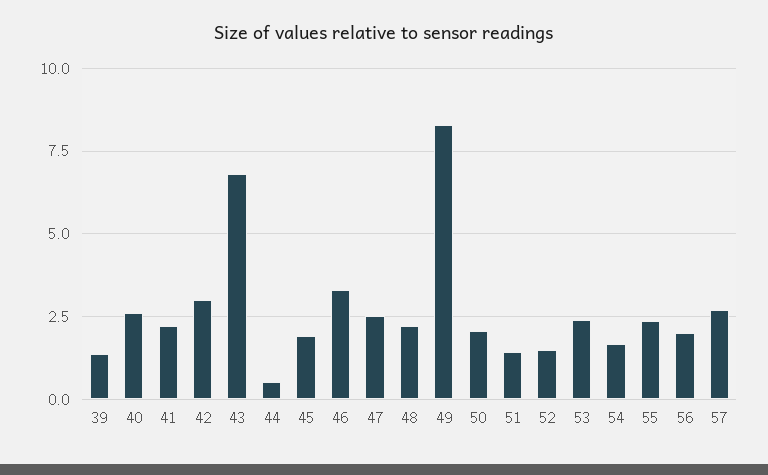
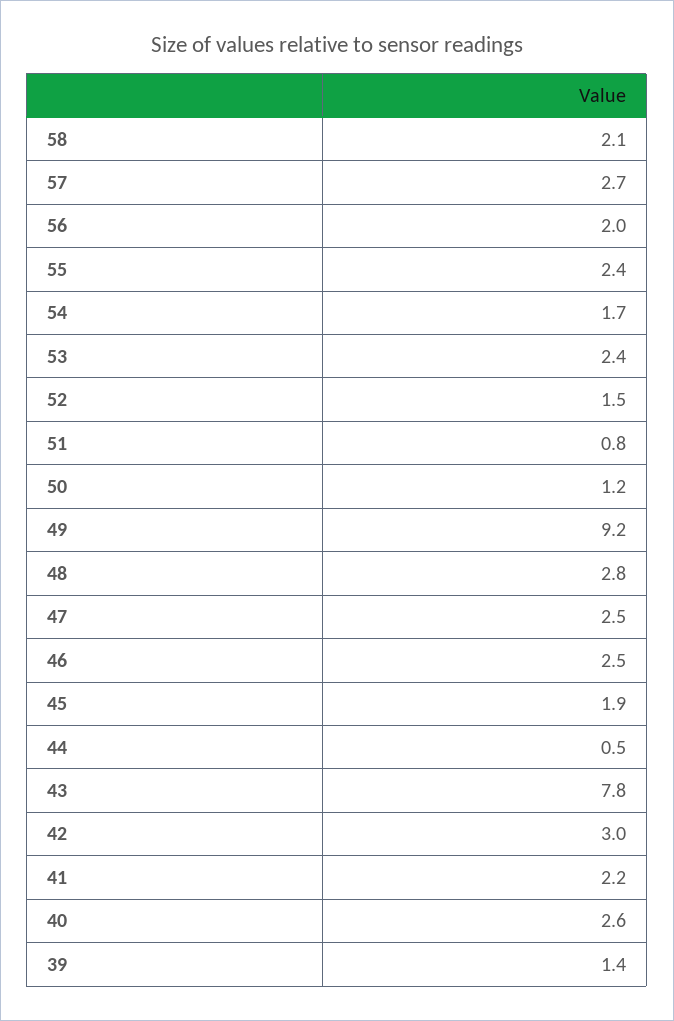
  {
    "39": 1.4,
    "40": 2.6,
    "41": 2.2,
    "42": 3,
-   "43": 6.75,
+   "43": 7.8,
    "44": 0.5,
    "45": 1.9,
-   "46": 3.25,
+   "46": 2.5,
    "47": 2.5,
-   "48": 2.25,
+   "48": 2.8,
-   "49": 8.25,
+   "49": 9.2,
-   "50": 2,
+   "50": 1.2,
-   "51": 1.5,
+   "51": 0.8,
    "52": 1.5,
    "53": 2.4,
    "54": 1.7,
    "55": 2.4,
    "56": 2,
-   "57": 2.7
+   "57": 2.7,
+   "58": 2.1
  }

